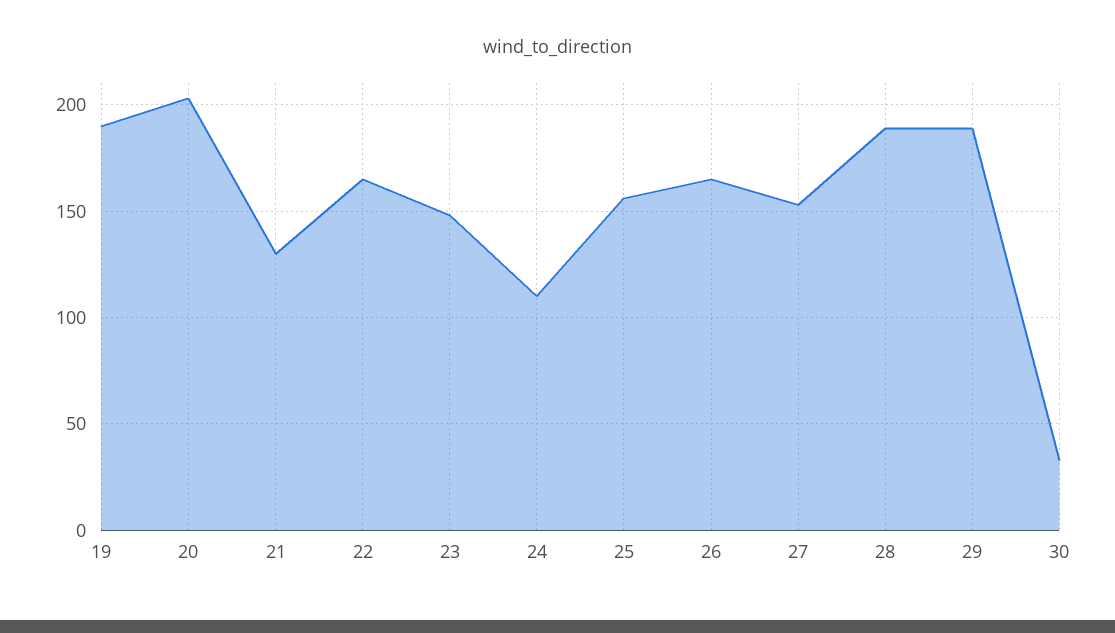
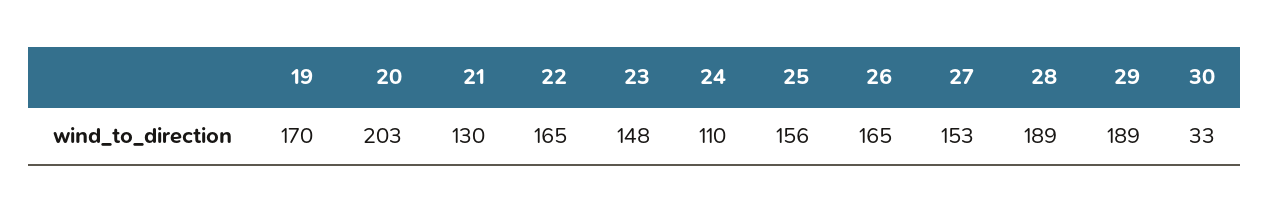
  {
-   "19": 190,
+   "19": 170,
    "20": 203,
    "21": 130,
    "22": 165,
    "23": 148,
    "24": 110,
    "25": 156,
    "26": 165,
    "27": 153,
    "28": 189,
    "29": 189,
    "30": 33
  }

